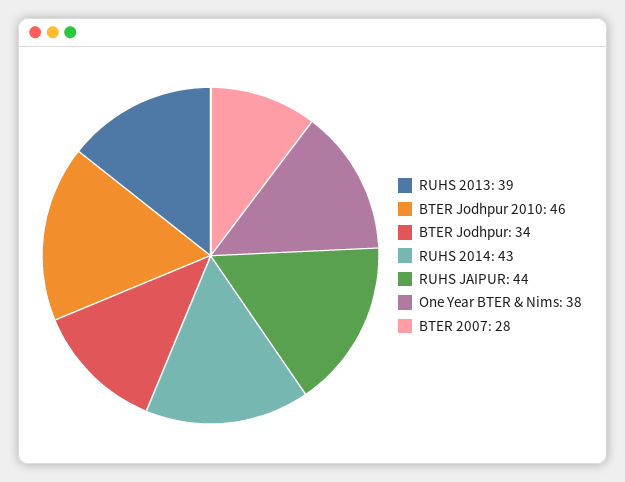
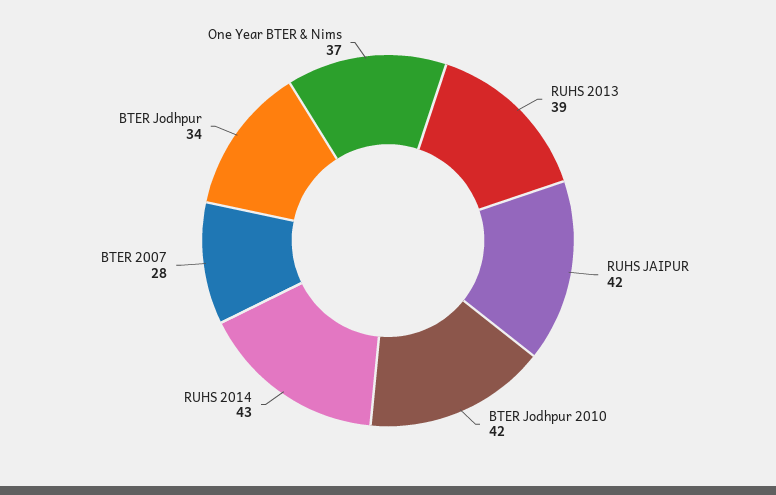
  {
    "RUHS 2013": 39,
-   "BTER Jodhpur 2010": 46,
+   "BTER Jodhpur 2010": 42,
    "BTER Jodhpur": 34,
    "RUHS 2014": 43,
-   "RUHS JAIPUR": 44,
+   "RUHS JAIPUR": 42,
-   "One Year BTER & Nims": 38,
+   "One Year BTER & Nims": 37,
    "BTER 2007": 28
  }

